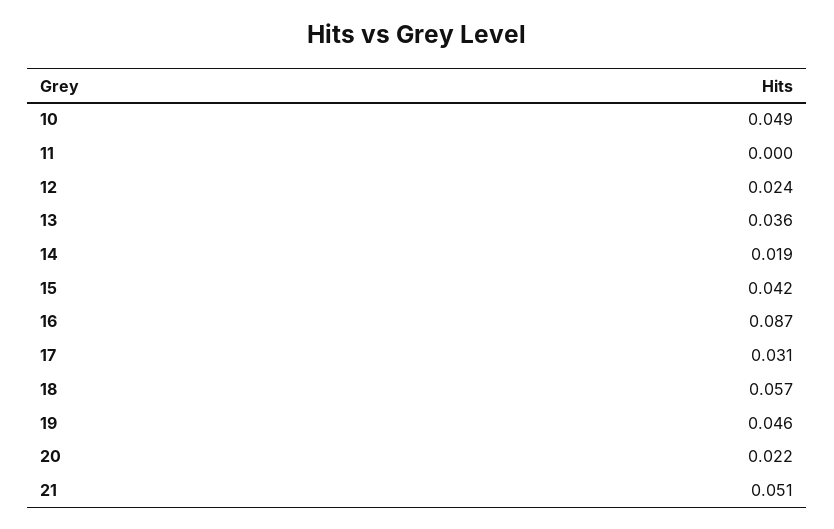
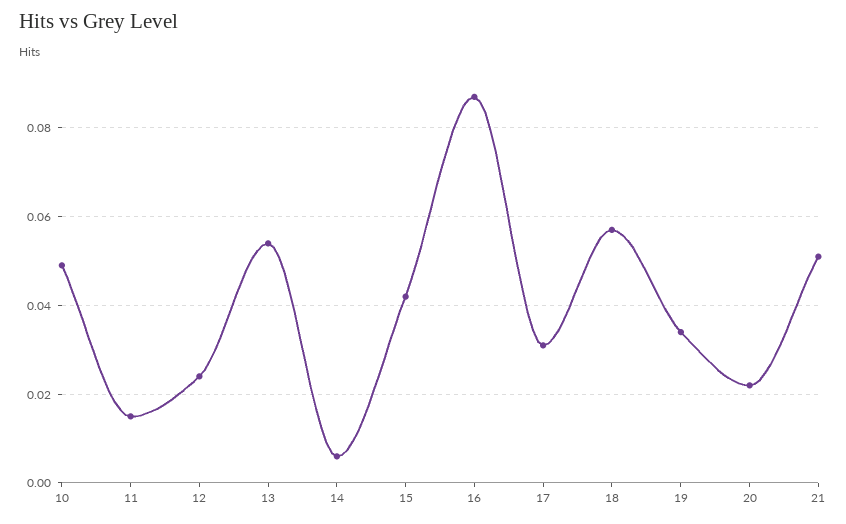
  {
    "10": 0.049,
-   "11": 0,
+   "11": 0.015,
    "12": 0.024,
-   "13": 0.036,
+   "13": 0.055,
-   "14": 0.019,
+   "14": 0.005,
    "15": 0.042,
    "16": 0.087,
    "17": 0.031,
    "18": 0.057,
-   "19": 0.046,
+   "19": 0.035,
    "20": 0.022,
    "21": 0.051
  }

